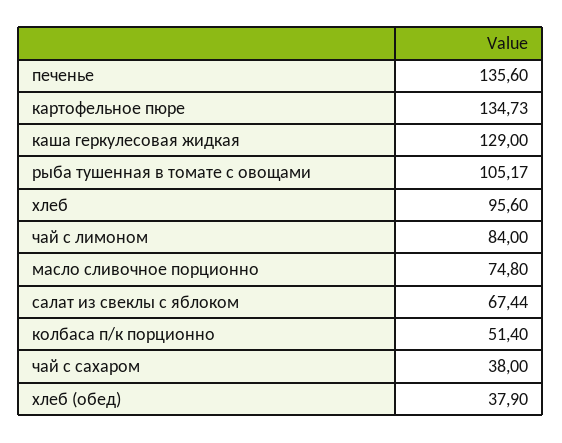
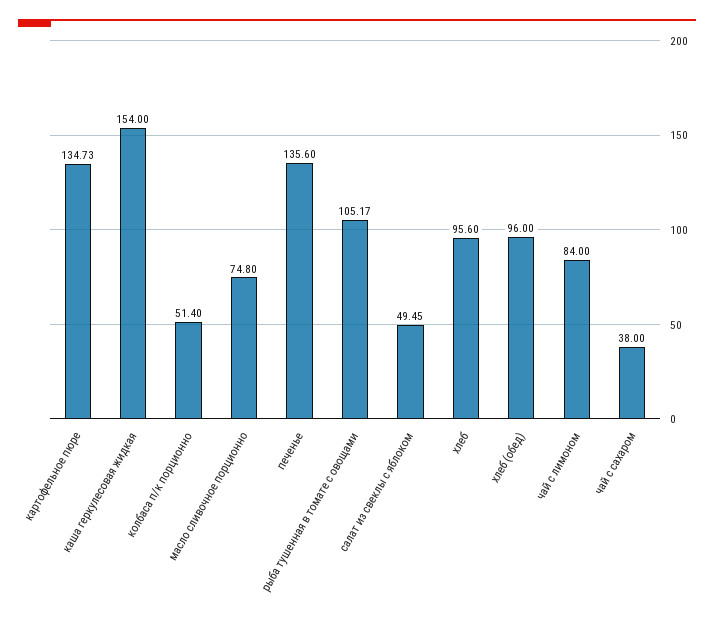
  {
    "печенье": 135.6,
    "картофельное пюре": 134.73,
-   "каша геркулесовая жидкая": 129,
+   "каша геркулесовая жидкая": 154,
    "рыба тушенная в томате с овощами": 105.17,
    "хлеб": 95.6,
    "чай с лимоном": 84,
    "масло сливочное порционно": 74.8,
-   "салат из свеклы с яблоком": 67.44,
+   "салат из свеклы с яблоком": 49.45,
    "колбаса п/к порционно": 51.4,
    "чай с сахаром": 38,
-   "хлеб (обед)": 37.9
+   "хлеб (обед)": 96
  }

